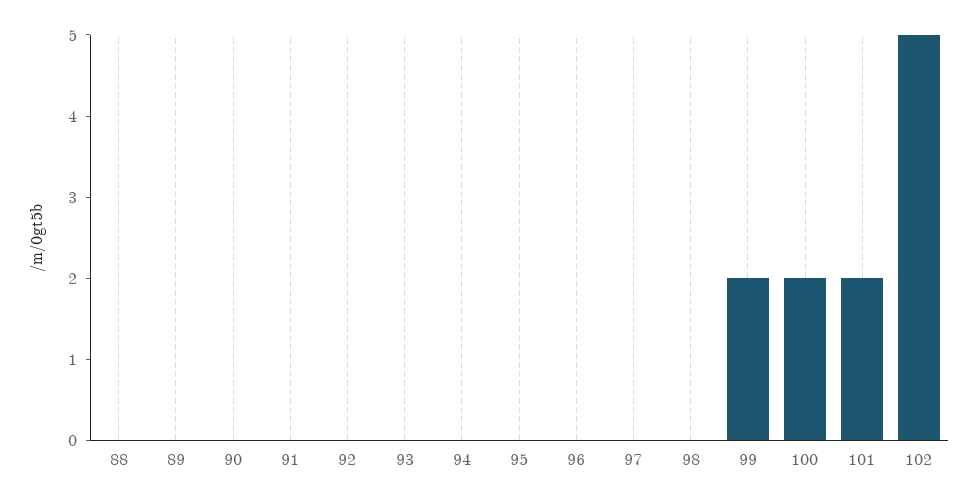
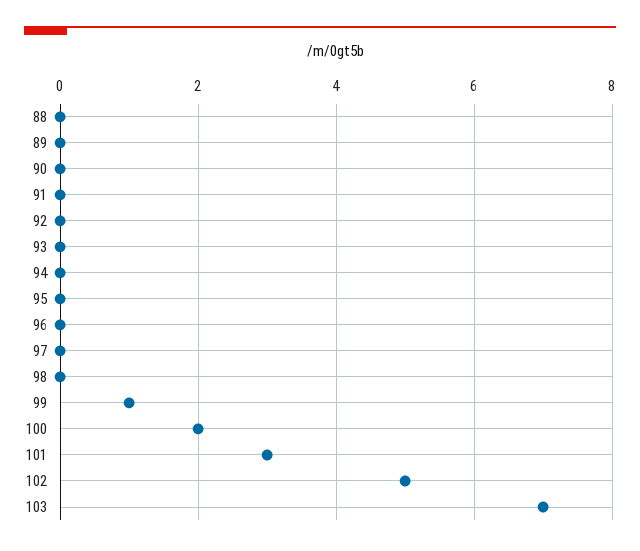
  {
    "88": 0,
    "89": 0,
    "90": 0,
    "91": 0,
    "92": 0,
    "93": 0,
    "94": 0,
    "95": 0,
    "96": 0,
    "97": 0,
    "98": 0,
-   "99": 2,
+   "99": 1,
    "100": 2,
-   "101": 2,
+   "101": 3,
-   "102": 5
+   "102": 5,
+   "103": 7
  }

